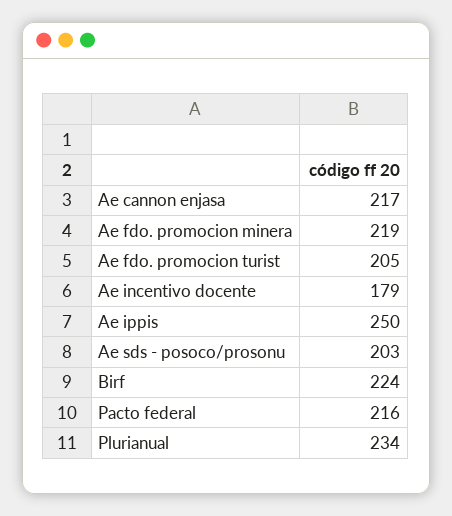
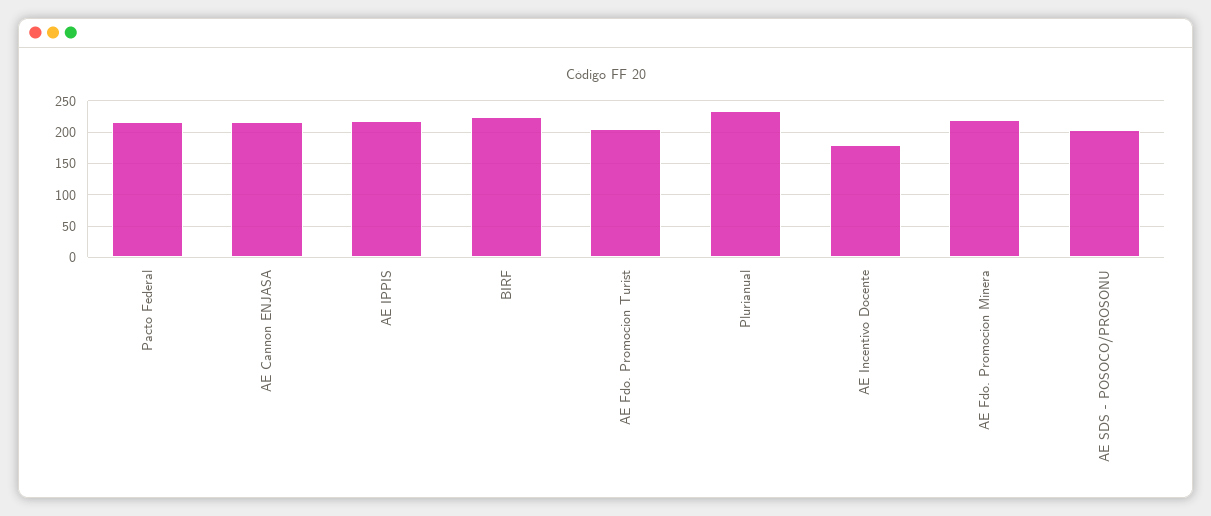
  {
    "Ae cannon enjasa": 217,
    "Ae fdo. promocion minera": 219,
    "Ae fdo. promocion turist": 205,
    "Ae incentivo docente": 179,
-   "Ae ippis": 250,
+   "Ae ippis": 220,
    "Ae sds - posoco/prosonu": 203,
    "Birf": 224,
    "Pacto federal": 216,
    "Plurianual": 234
  }

